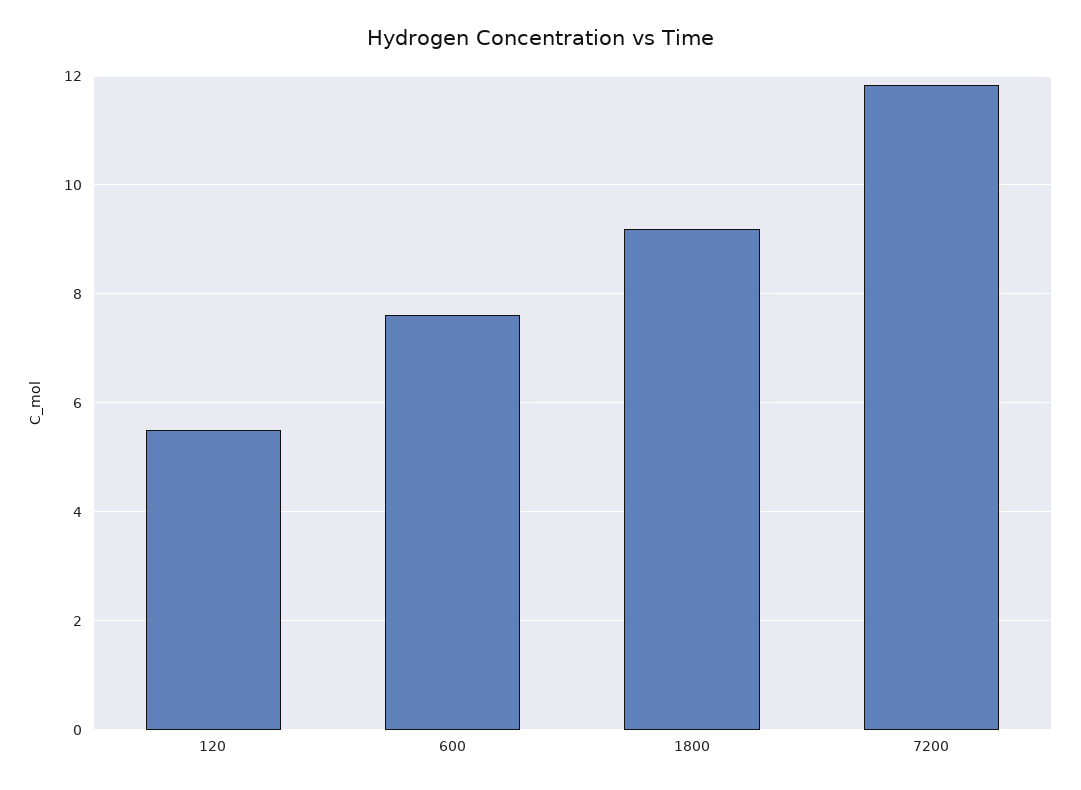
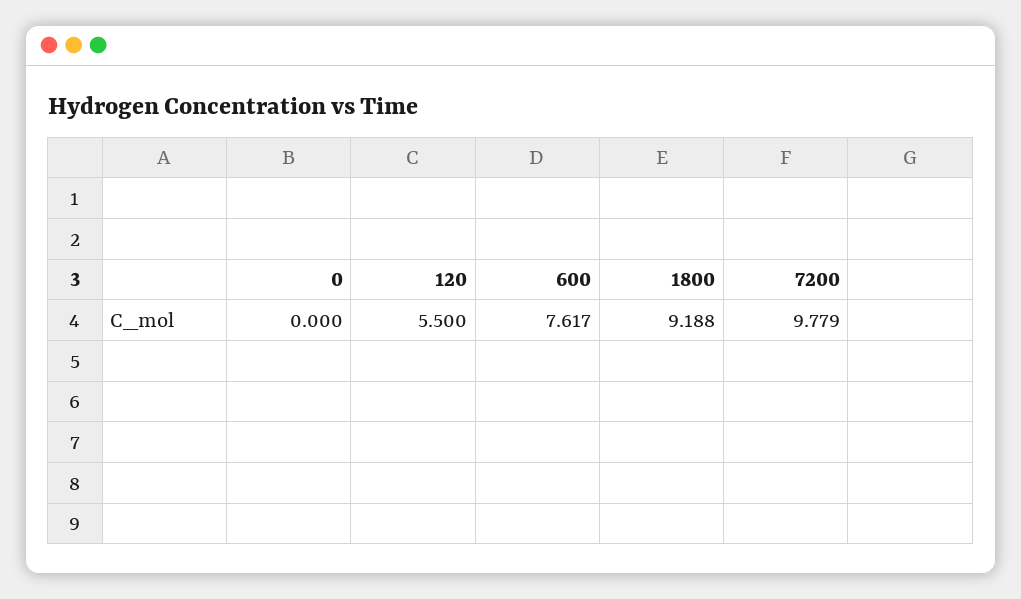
  {
    "120": 5.5,
    "600": 7.617,
    "1800": 9.188,
-   "7200": 11.8
+   "7200": 9.779,
+   "0": 0
  }

